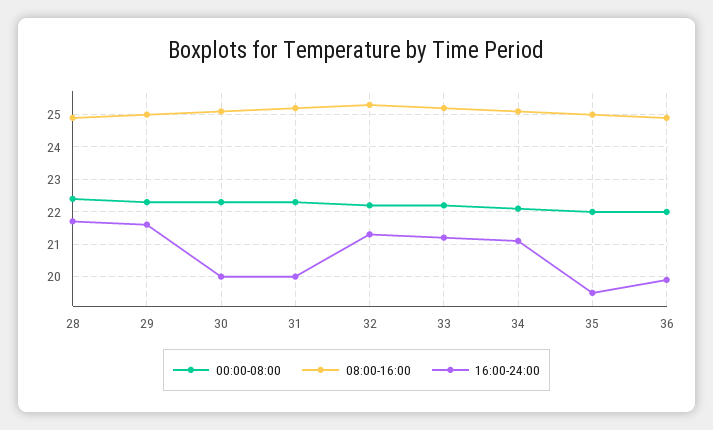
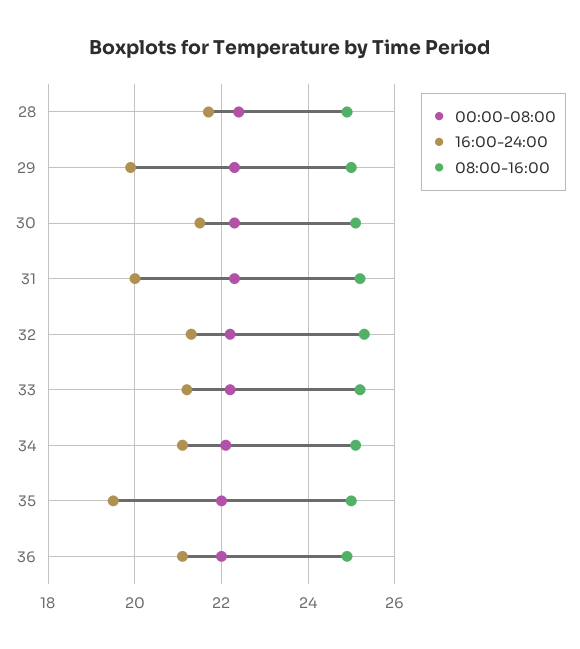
  {
    "00:00-08:00": {
      "28": 22.5,
      "29": 22.5,
      "30": 22.5,
      "31": 22.5,
      "32": 22,
      "33": 22,
      "34": 22,
      "35": 22,
      "36": 22
    },
    "08:00-16:00": {
      "28": 25,
      "29": 25,
      "30": 25,
      "31": 25,
      "32": 25.5,
      "33": 25,
      "34": 25,
      "35": 25,
      "36": 25
    },
    "16:00-24:00": {
      "28": 21.5,
-     "29": 21.5,
+     "29": 20,
-     "30": 20,
+     "30": 21.5,
      "31": 20,
      "32": 21.5,
      "33": 21,
      "34": 21,
      "35": 19.5,
-     "36": 20
+     "36": 21
    }
  }

